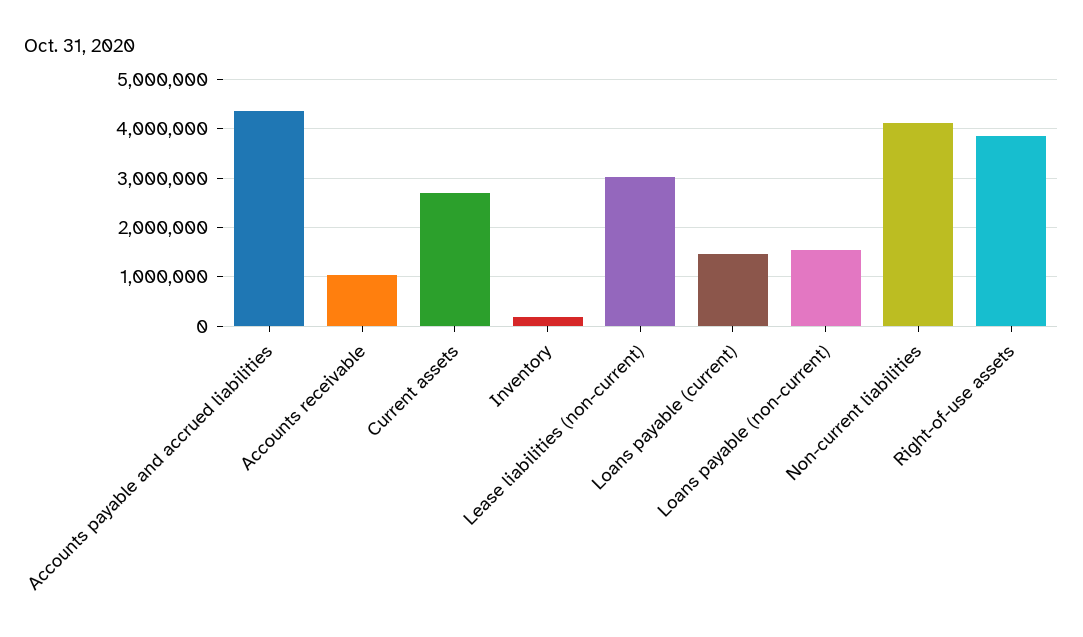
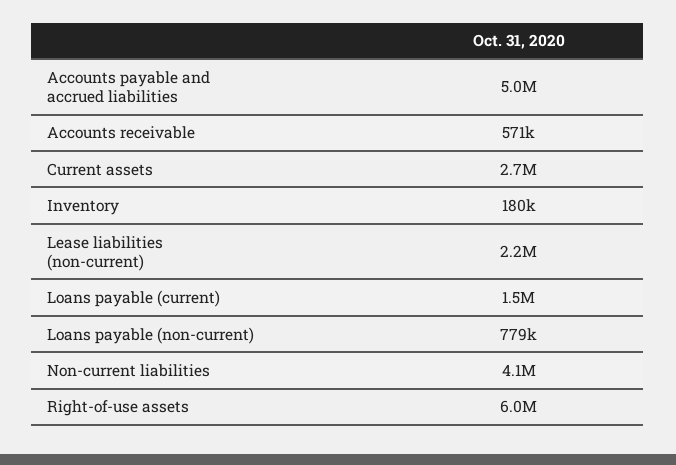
  {
-   "Accounts payable and accrued liabilities": 4400000,
+   "Accounts payable and accrued liabilities": 5000000,
-   "Accounts receivable": 1000000,
+   "Accounts receivable": 571000,
    "Current assets": 2700000,
    "Inventory": 180000,
-   "Lease liabilities (non-current)": 3000000,
+   "Lease liabilities (non-current)": 2200000,
    "Loans payable (current)": 1500000,
-   "Loans payable (non-current)": 1600000,
+   "Loans payable (non-current)": 779000,
    "Non-current liabilities": 4100000,
-   "Right-of-use assets": 3800000
+   "Right-of-use assets": 6000000
  }

